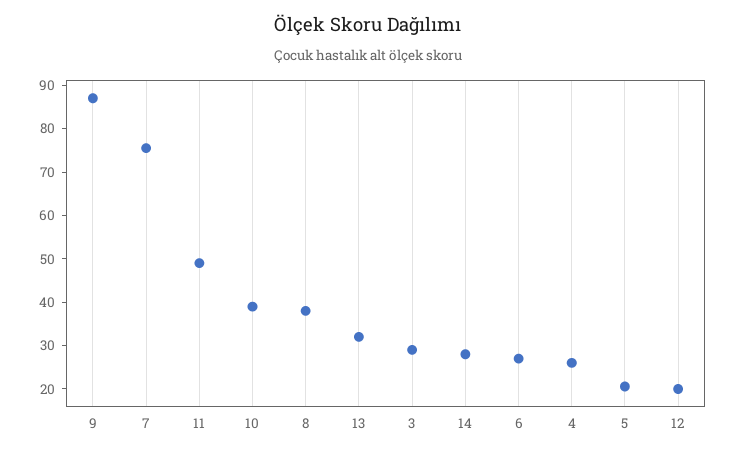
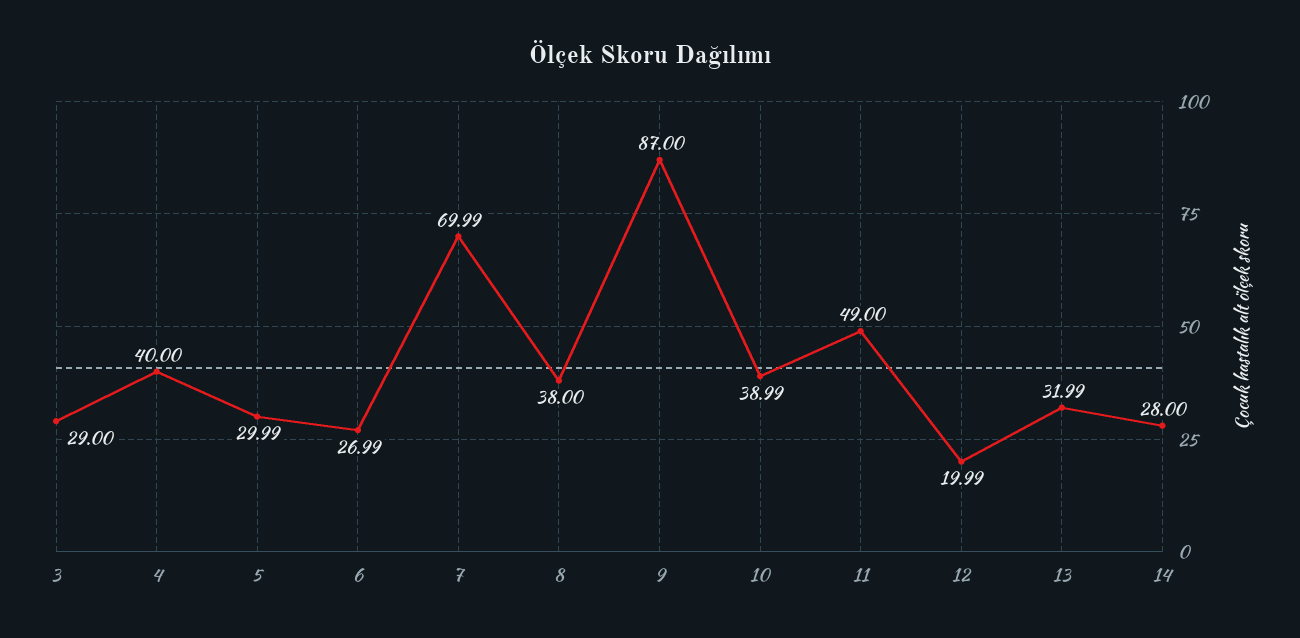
  {
    "9": 87,
-   "7": 76,
+   "7": 69.99,
    "11": 49,
    "10": 38.99,
    "8": 38,
    "13": 31.99,
    "3": 29,
    "14": 28,
    "6": 26.99,
-   "4": 26,
+   "4": 40,
-   "5": 20,
+   "5": 29.99,
    "12": 19.99
  }

